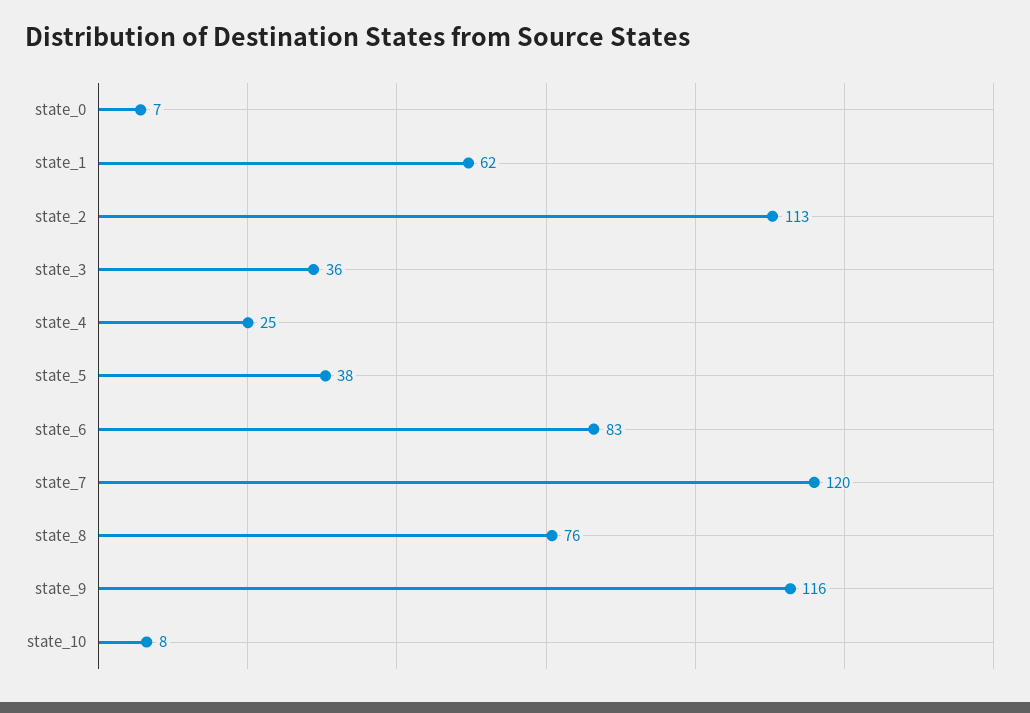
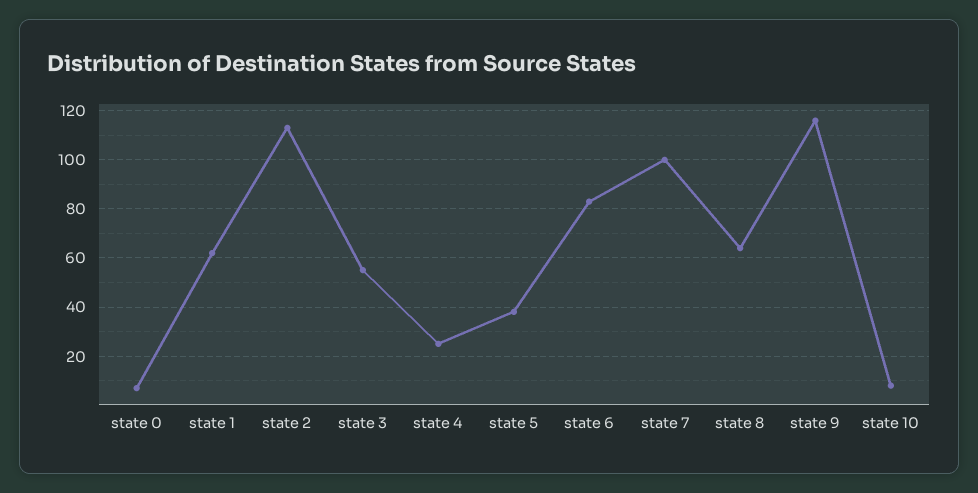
  {
    "state_0": 7,
    "state_1": 62,
    "state_2": 113,
-   "state_3": 36,
+   "state_3": 55,
    "state_4": 25,
    "state_5": 38,
    "state_6": 83,
-   "state_7": 120,
+   "state_7": 100,
-   "state_8": 76,
+   "state_8": 65,
    "state_9": 116,
    "state_10": 8
  }

